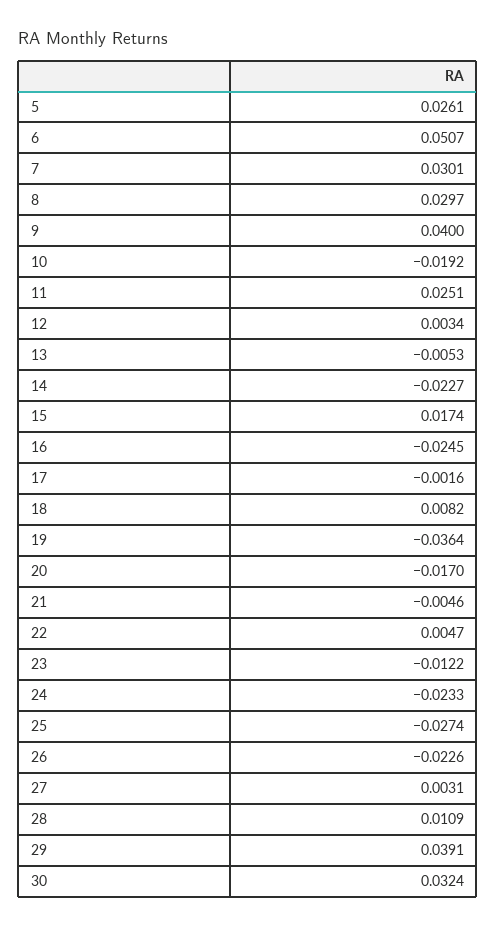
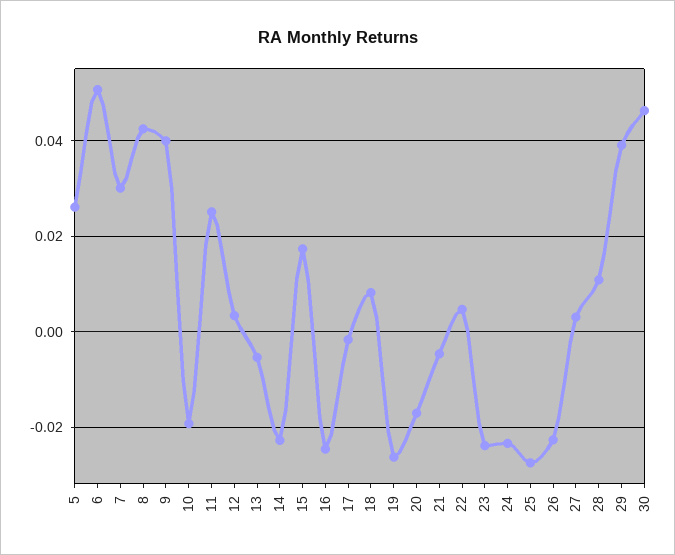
  {
    "5": 0.0261,
    "6": 0.0507,
    "7": 0.0301,
-   "8": 0.0297,
+   "8": 0.042,
    "9": 0.04,
    "10": -0.0192,
    "11": 0.0251,
    "12": 0.0034,
    "13": -0.0053,
    "14": -0.0227,
    "15": 0.0174,
    "16": -0.0245,
    "17": -0.0016,
    "18": 0.0082,
-   "19": -0.0364,
+   "19": -0.026,
    "20": -0.017,
    "21": -0.0046,
    "22": 0.0047,
-   "23": -0.0122,
+   "23": -0.024,
    "24": -0.0233,
    "25": -0.0274,
    "26": -0.0226,
    "27": 0.0031,
    "28": 0.0109,
    "29": 0.0391,
-   "30": 0.0324
+   "30": 0.046
  }

